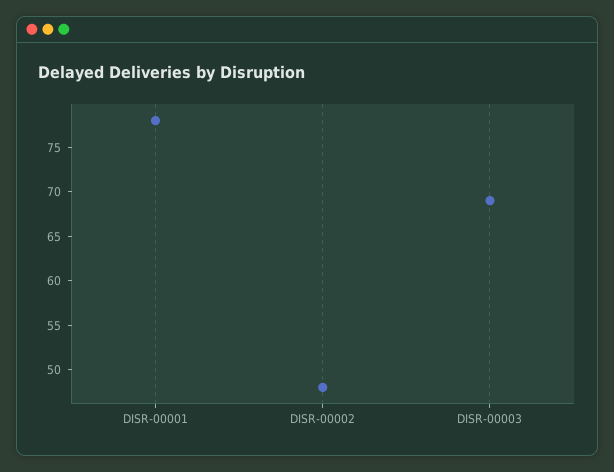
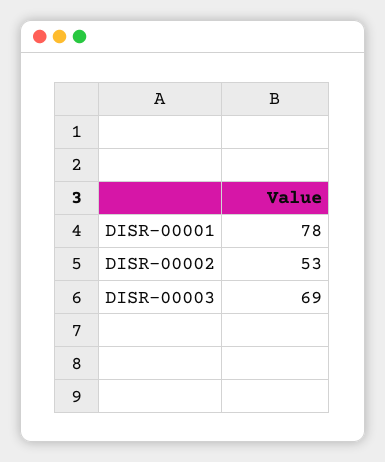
  {
    "DISR-00001": 78,
-   "DISR-00002": 48,
+   "DISR-00002": 53,
    "DISR-00003": 69
  }

